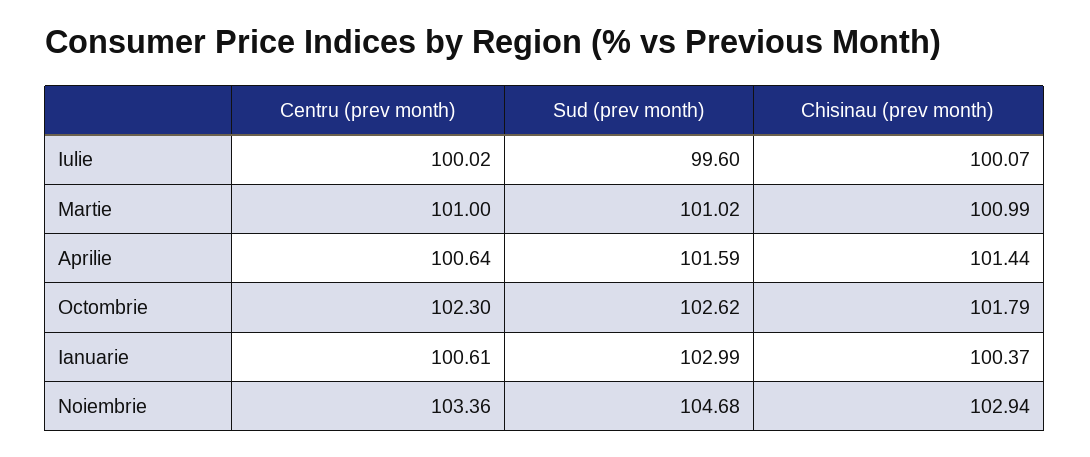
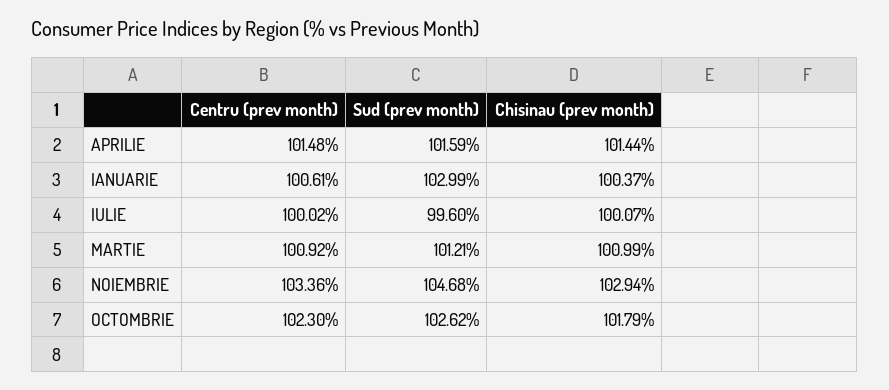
  {
    "Centru (prev month)": {
      "Iulie": 100.02,
-     "Martie": 101,
+     "Martie": 100.92,
-     "Aprilie": 100.64,
+     "Aprilie": 101.48,
      "Octombrie": 102.3,
      "Ianuarie": 100.61,
      "Noiembrie": 103.36
    },
    "Sud (prev month)": {
      "Iulie": 99.6,
-     "Martie": 101.02,
+     "Martie": 101.21,
      "Aprilie": 101.59,
      "Octombrie": 102.62,
      "Ianuarie": 102.99,
      "Noiembrie": 104.68
    },
    "Chisinau (prev month)": {
      "Iulie": 100.07,
      "Martie": 100.99,
      "Aprilie": 101.44,
      "Octombrie": 101.79,
      "Ianuarie": 100.37,
      "Noiembrie": 102.94
    }
  }

